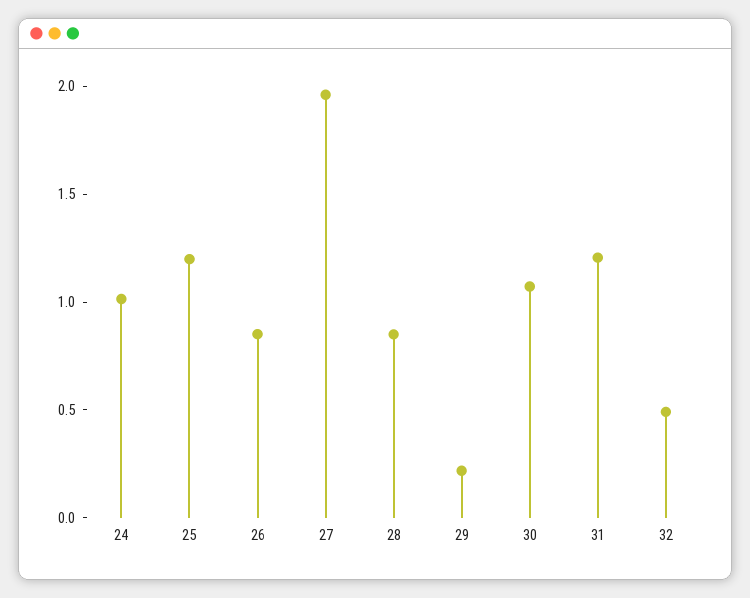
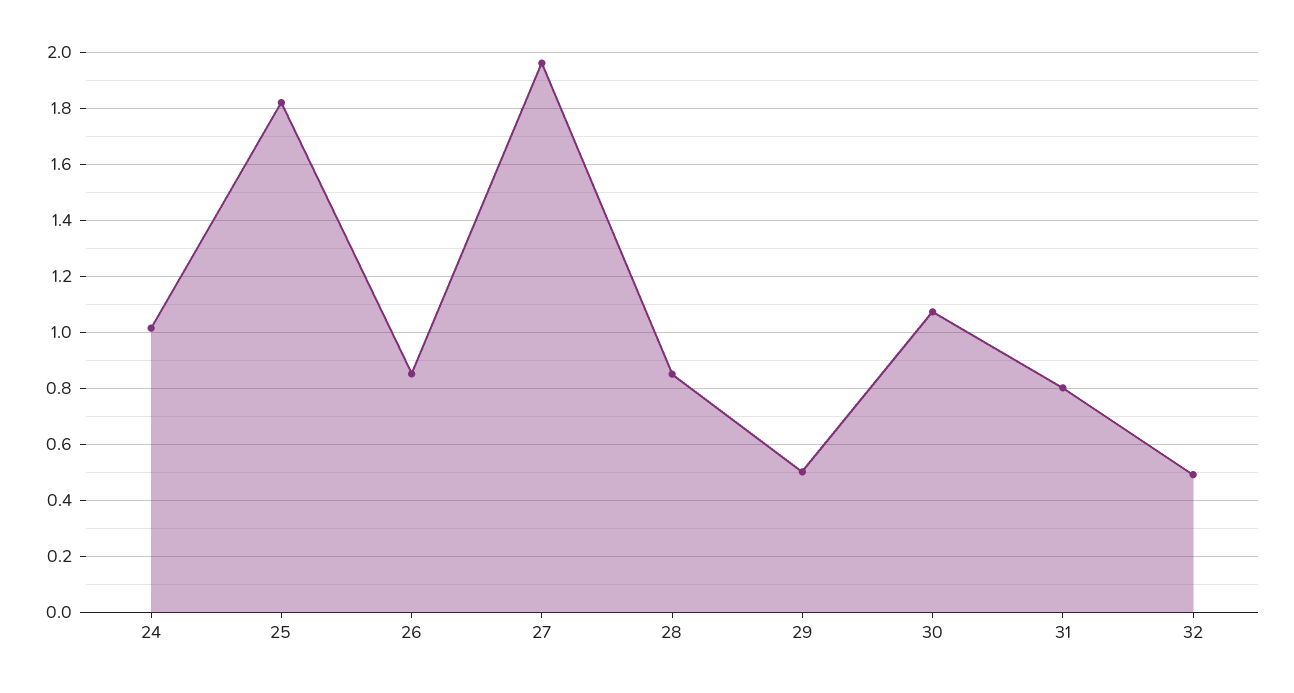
  {
    "24": 1.025,
-   "25": 1.2,
+   "25": 1.825,
    "26": 0.85,
    "27": 1.95,
    "28": 0.85,
-   "29": 0.2,
+   "29": 0.5,
    "30": 1.075,
-   "31": 1.2,
+   "31": 0.8,
    "32": 0.5
  }

